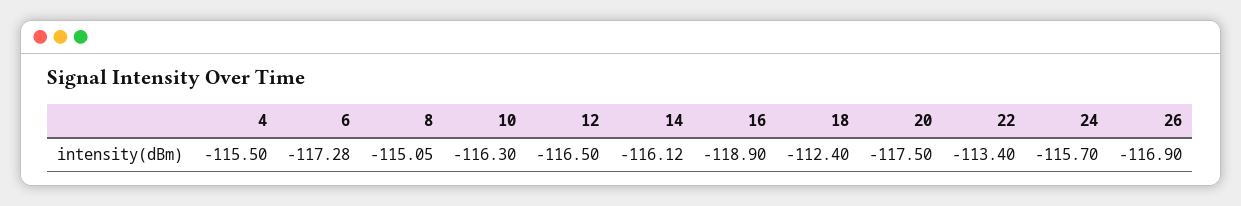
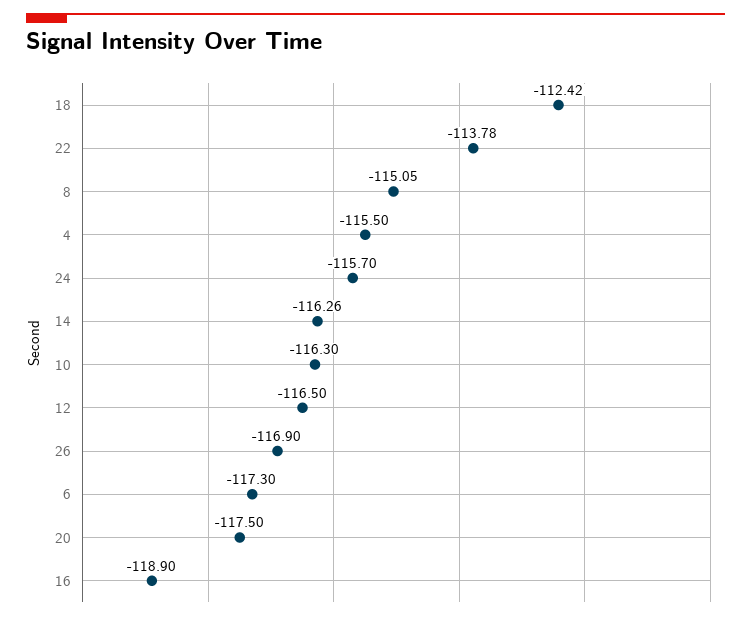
  {
    "4": -115.5,
-   "6": -117.28,
+   "6": -117.3,
    "8": -115.05,
    "10": -116.3,
    "12": -116.5,
-   "14": -116.12,
+   "14": -116.26,
    "16": -118.9,
-   "18": -112.4,
+   "18": -112.42,
    "20": -117.5,
-   "22": -113.4,
+   "22": -113.78,
    "24": -115.7,
    "26": -116.9
  }

